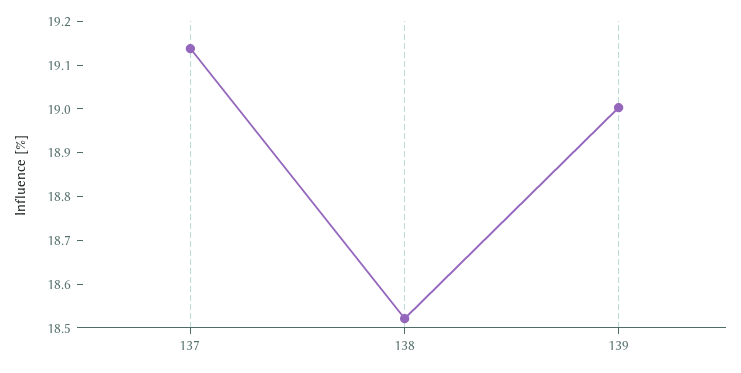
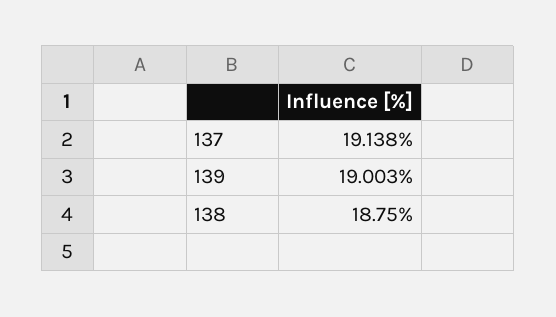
  {
    "137": 19.138,
-   "138": 18.52,
+   "138": 18.75,
    "139": 19.003
  }

